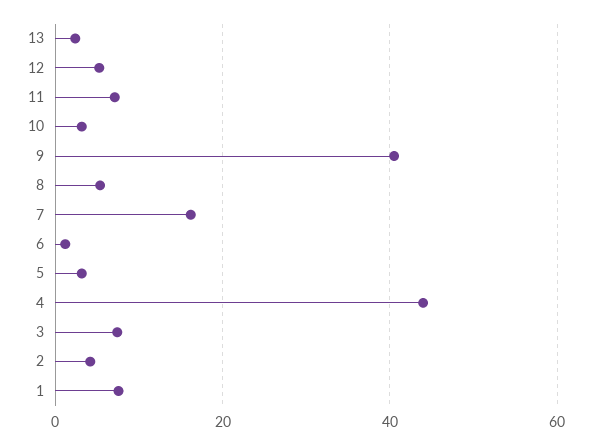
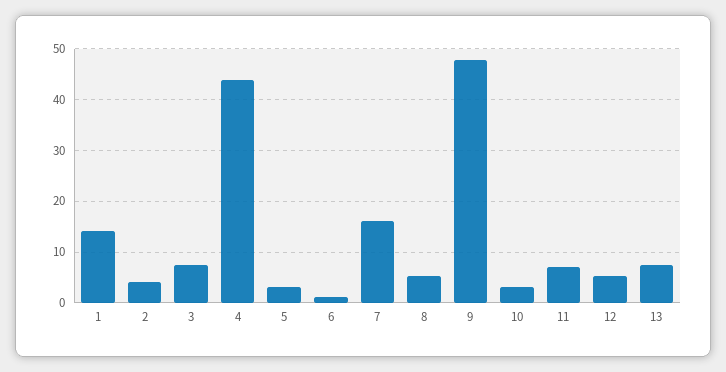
  {
-   "13": 2,
+   "13": 8,
    "12": 6,
    "11": 8,
    "10": 4,
-   "9": 40,
+   "9": 48,
    "8": 6,
    "7": 16,
    "6": 2,
    "5": 4,
    "4": 44,
    "3": 8,
    "2": 4,
-   "1": 8
+   "1": 14
  }

